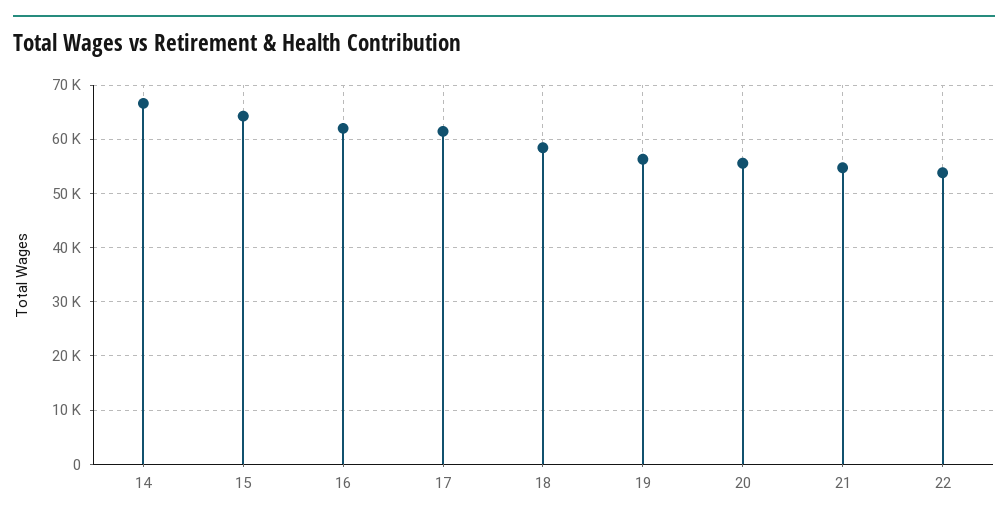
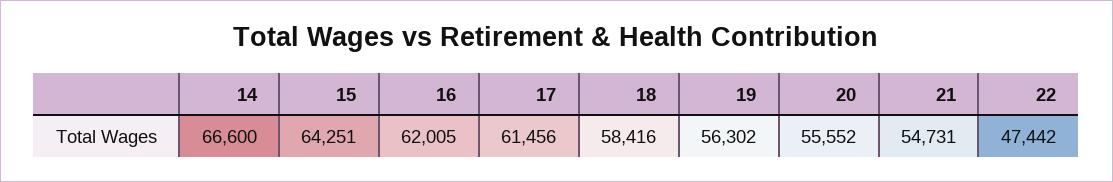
  {
    "14": 66600,
    "15": 64251,
    "16": 62005,
    "17": 61456,
    "18": 58416,
    "19": 56302,
    "20": 55552,
    "21": 54731,
-   "22": 54000
+   "22": 47442
  }

